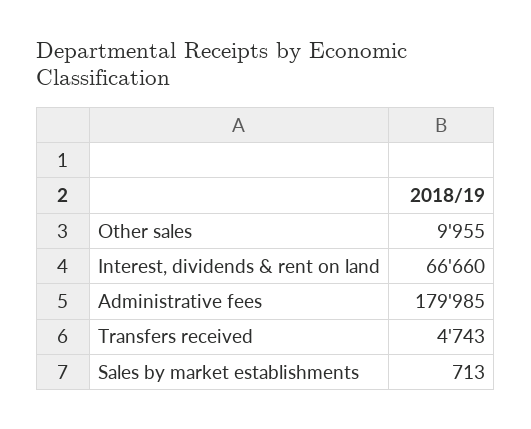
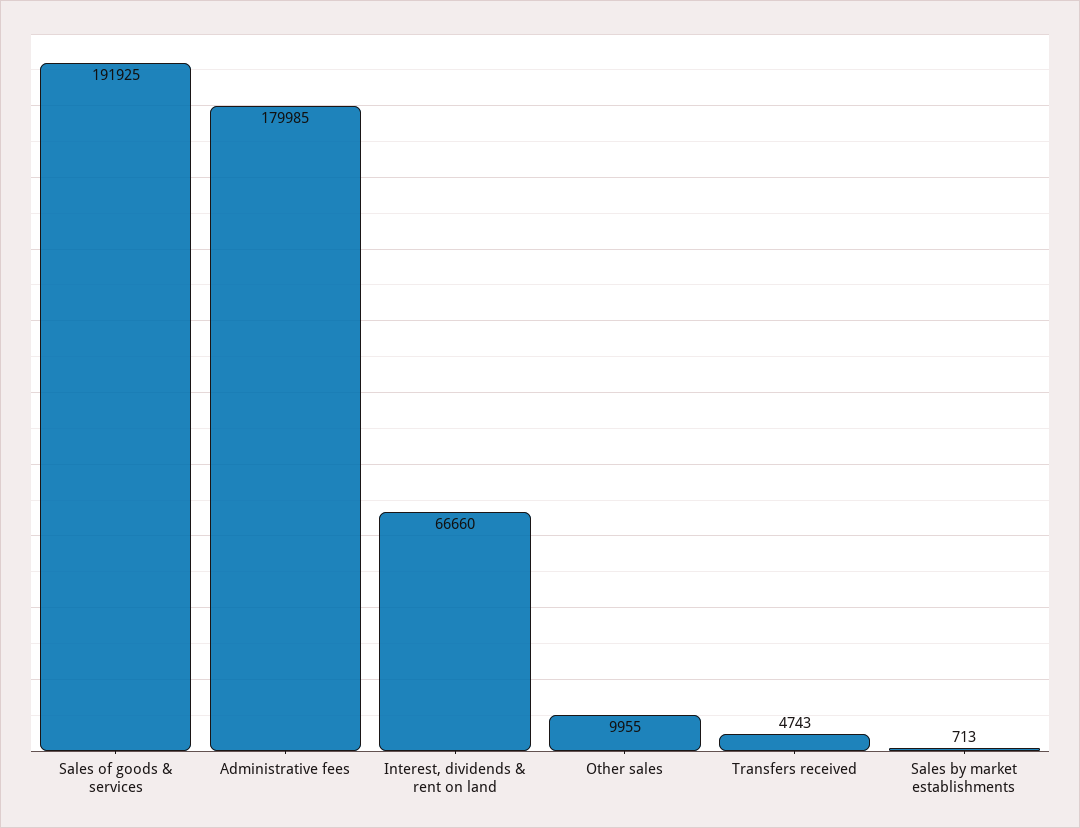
  {
    "Other sales": 9955,
    "Interest, dividends & rent on land": 66660,
    "Administrative fees": 179985,
    "Transfers received": 4743,
-   "Sales by market establishments": 713
+   "Sales by market establishments": 713,
+   "Sales of goods & services": 191925
  }

